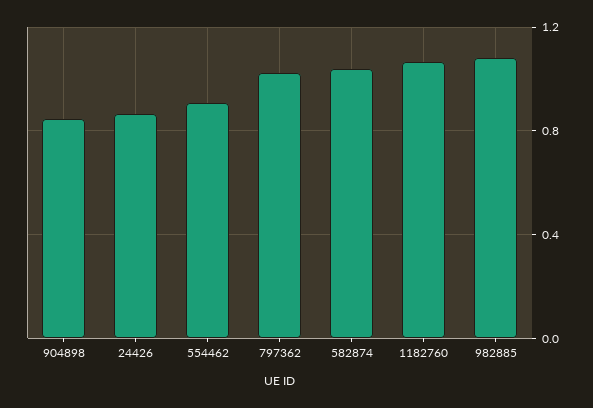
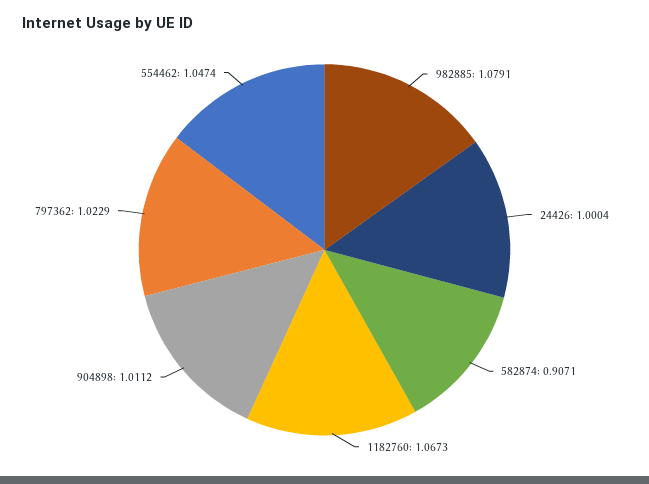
  {
-   "904898": 0.85,
+   "904898": 1.0112,
-   "24426": 0.85,
+   "24426": 1.0004,
-   "554462": 0.9,
+   "554462": 1.0474,
    "797362": 1.0229,
-   "582874": 1.05,
+   "582874": 0.9071,
    "1182760": 1.0673,
    "982885": 1.0791
  }

